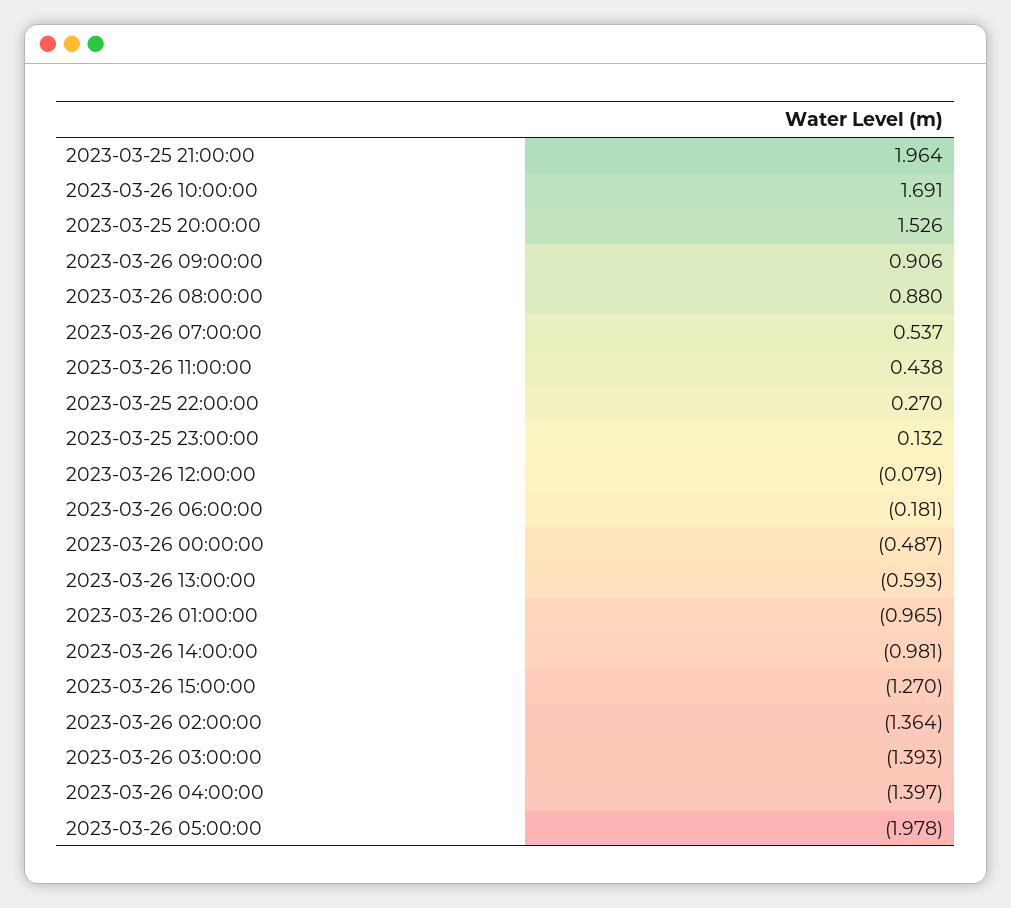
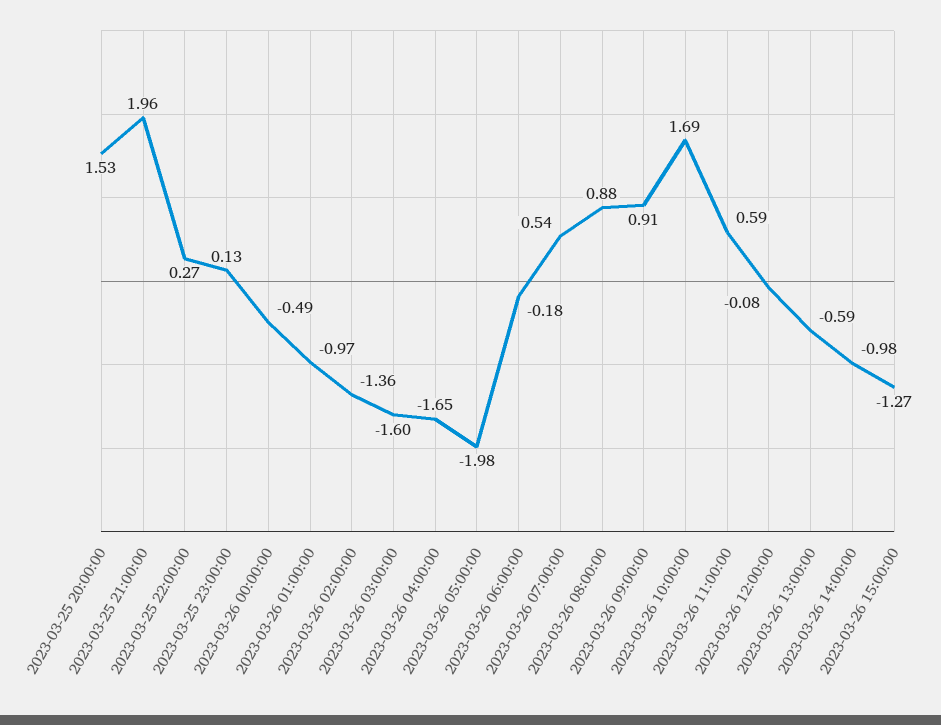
  {
    "2023-03-25 21:00:00": 1.964,
    "2023-03-26 10:00:00": 1.691,
    "2023-03-25 20:00:00": 1.526,
    "2023-03-26 09:00:00": 0.906,
    "2023-03-26 08:00:00": 0.88,
    "2023-03-26 07:00:00": 0.537,
-   "2023-03-26 11:00:00": 0.438,
+   "2023-03-26 11:00:00": 0.59,
    "2023-03-25 22:00:00": 0.27,
    "2023-03-25 23:00:00": 0.132,
    "2023-03-26 12:00:00": -0.079,
    "2023-03-26 06:00:00": -0.181,
    "2023-03-26 00:00:00": -0.487,
    "2023-03-26 13:00:00": -0.593,
    "2023-03-26 01:00:00": -0.965,
    "2023-03-26 14:00:00": -0.981,
    "2023-03-26 15:00:00": -1.27,
    "2023-03-26 02:00:00": -1.364,
-   "2023-03-26 03:00:00": -1.393,
+   "2023-03-26 03:00:00": -1.6,
-   "2023-03-26 04:00:00": -1.397,
+   "2023-03-26 04:00:00": -1.65,
    "2023-03-26 05:00:00": -1.978
  }

